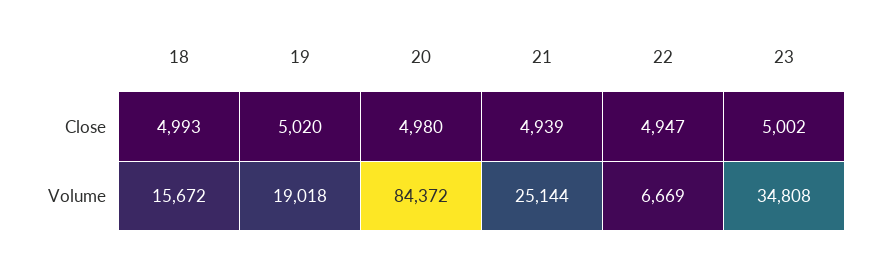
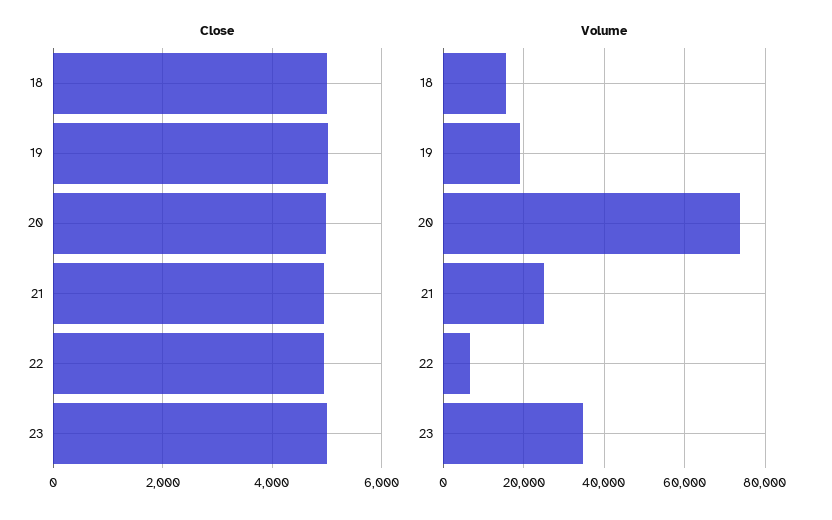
  {
    "Close": {
      "18": 4993,
      "19": 5020,
      "20": 4980,
      "21": 4939,
      "22": 4947,
      "23": 5002
    },
    "Volume": {
      "18": 15672,
      "19": 19018,
-     "20": 84372,
+     "20": 74000,
      "21": 25144,
      "22": 6669,
      "23": 34808
    }
  }

